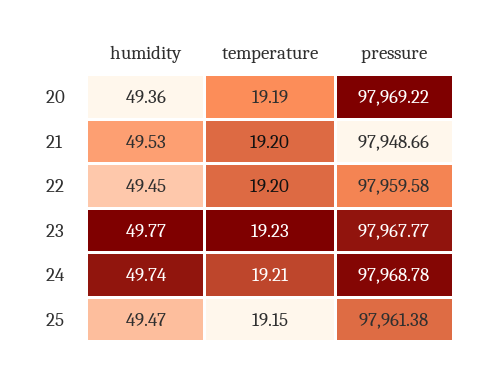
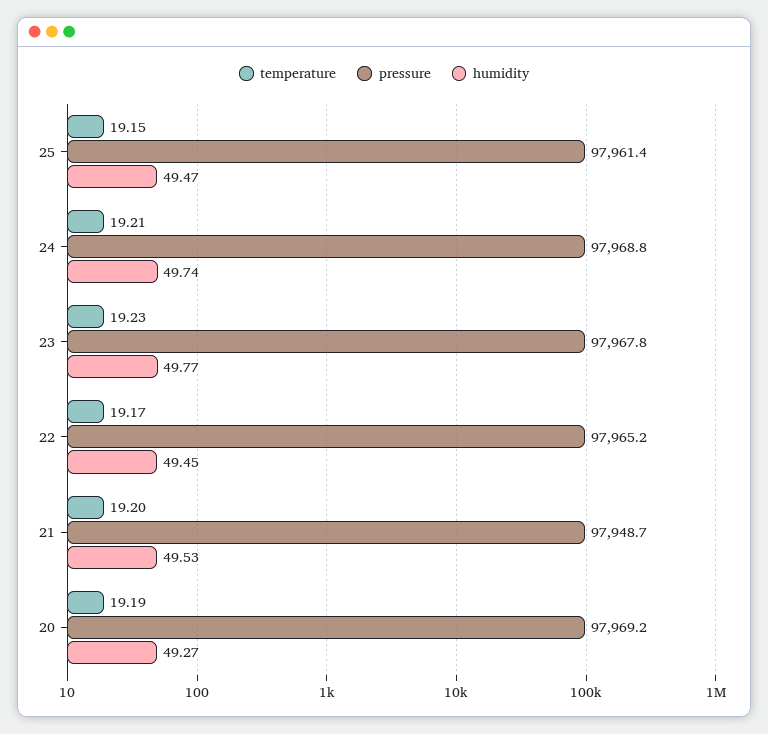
  {
    "humidity": {
-     "20": 49.36,
+     "20": 49.27,
      "21": 49.53,
      "22": 49.45,
      "23": 49.77,
      "24": 49.74,
      "25": 49.47
    },
    "temperature": {
      "20": 19.19,
      "21": 19.2,
-     "22": 19.2,
+     "22": 19.17,
      "23": 19.23,
      "24": 19.21,
      "25": 19.15
    },
    "pressure": {
      "20": 97969.22,
      "21": 97948.66,
-     "22": 97959.58,
+     "22": 97965.2,
      "23": 97967.77,
      "24": 97968.78,
      "25": 97961.38
    }
  }

